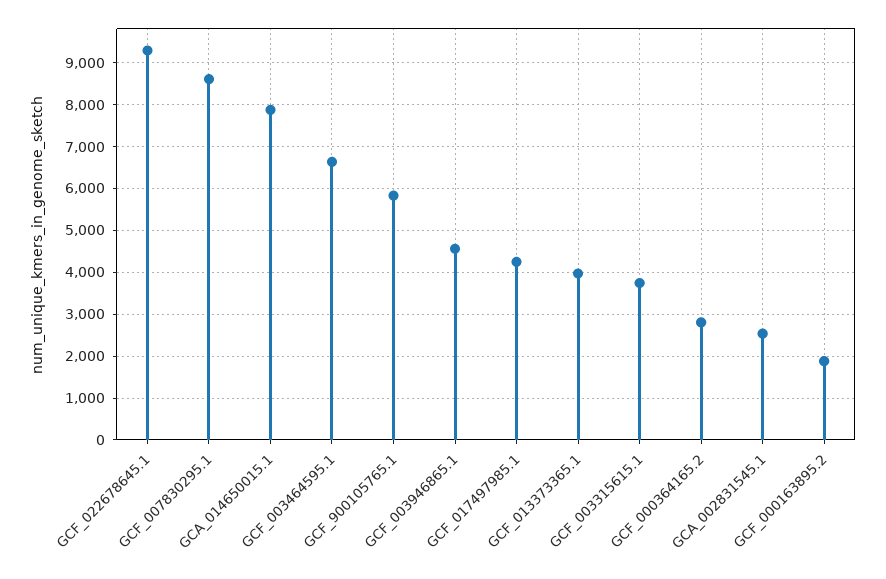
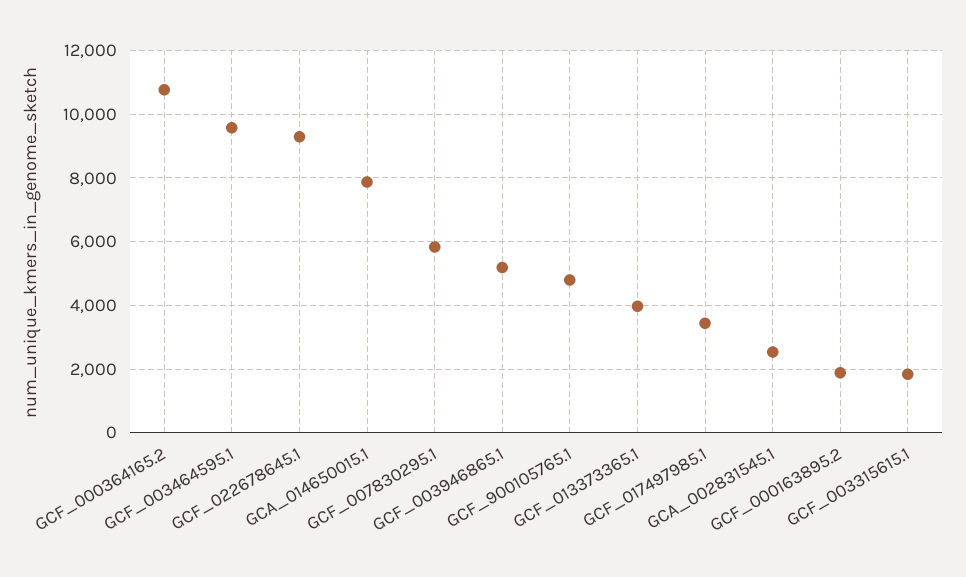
  {
    "GCF_022678645.1": 9200,
-   "GCF_007830295.1": 8600,
+   "GCF_007830295.1": 5800,
    "GCA_014650015.1": 7800,
-   "GCF_003464595.1": 6600,
+   "GCF_003464595.1": 9600,
-   "GCF_900105765.1": 5800,
+   "GCF_900105765.1": 4800,
-   "GCF_003946865.1": 4600,
+   "GCF_003946865.1": 5200,
-   "GCF_017497985.1": 4200,
+   "GCF_017497985.1": 3400,
    "GCF_013373365.1": 4000,
-   "GCF_003315615.1": 3800,
+   "GCF_003315615.1": 1800,
-   "GCF_000364165.2": 2800,
+   "GCF_000364165.2": 10800,
    "GCA_002831545.1": 2600,
    "GCF_000163895.2": 1800
  }

